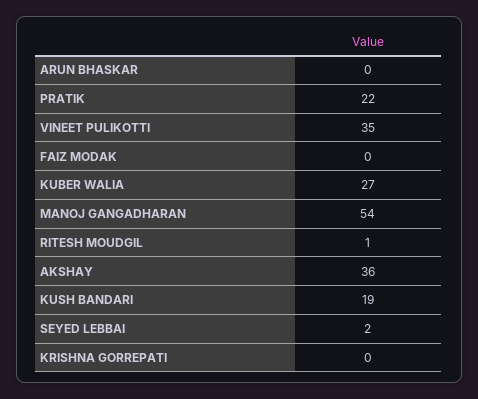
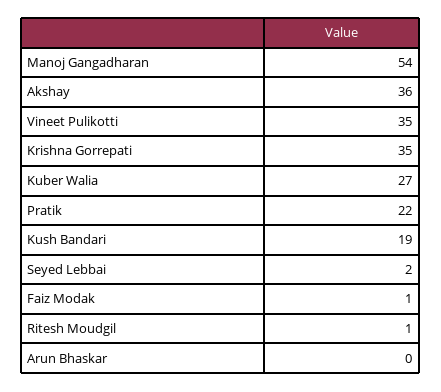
  {
    "ARUN BHASKAR": 0,
    "PRATIK": 22,
    "VINEET PULIKOTTI": 35,
-   "FAIZ MODAK": 0,
+   "FAIZ MODAK": 1,
    "KUBER WALIA": 27,
    "MANOJ GANGADHARAN": 54,
    "RITESH MOUDGIL": 1,
    "AKSHAY": 36,
    "KUSH BANDARI": 19,
    "SEYED LEBBAI": 2,
-   "KRISHNA GORREPATI": 0
+   "KRISHNA GORREPATI": 35
  }

